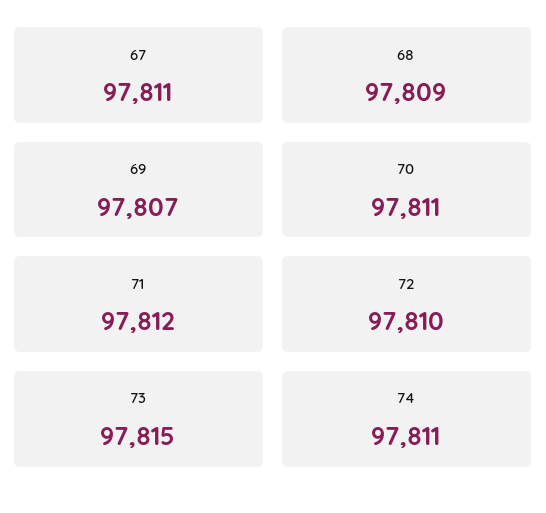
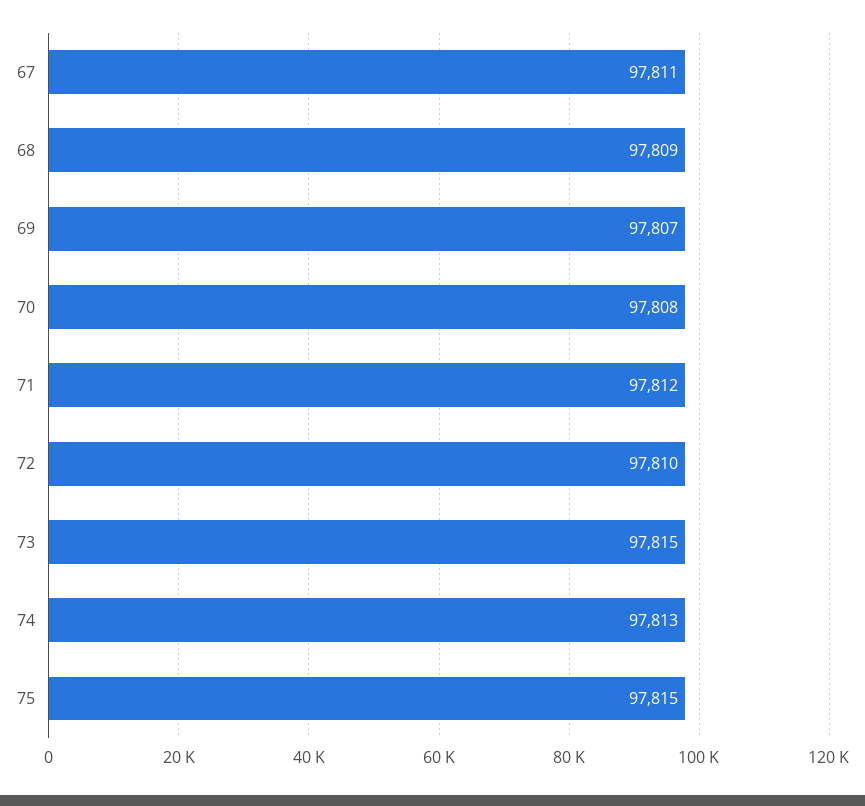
  {
    "67": 97811,
    "68": 97809,
    "69": 97807,
-   "70": 97811,
+   "70": 97808,
    "71": 97812,
    "72": 97810,
    "73": 97815,
-   "74": 97811
+   "74": 97813,
+   "75": 97815
  }

